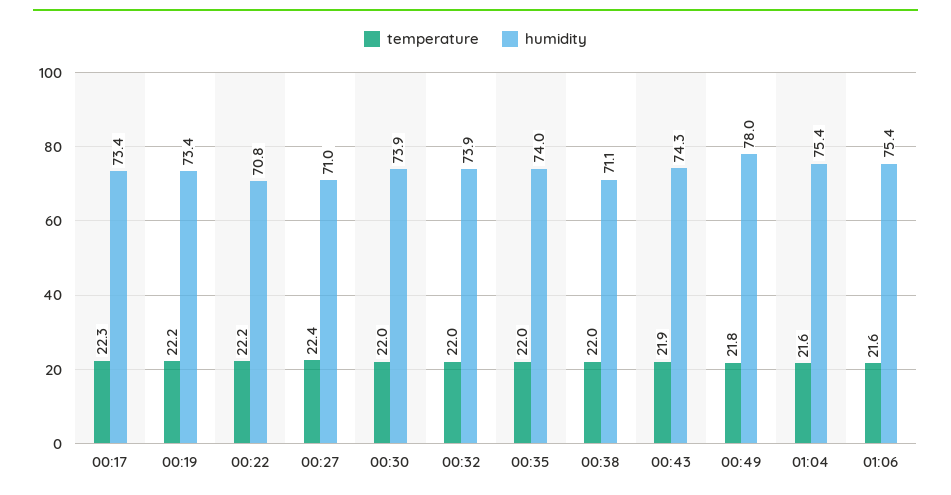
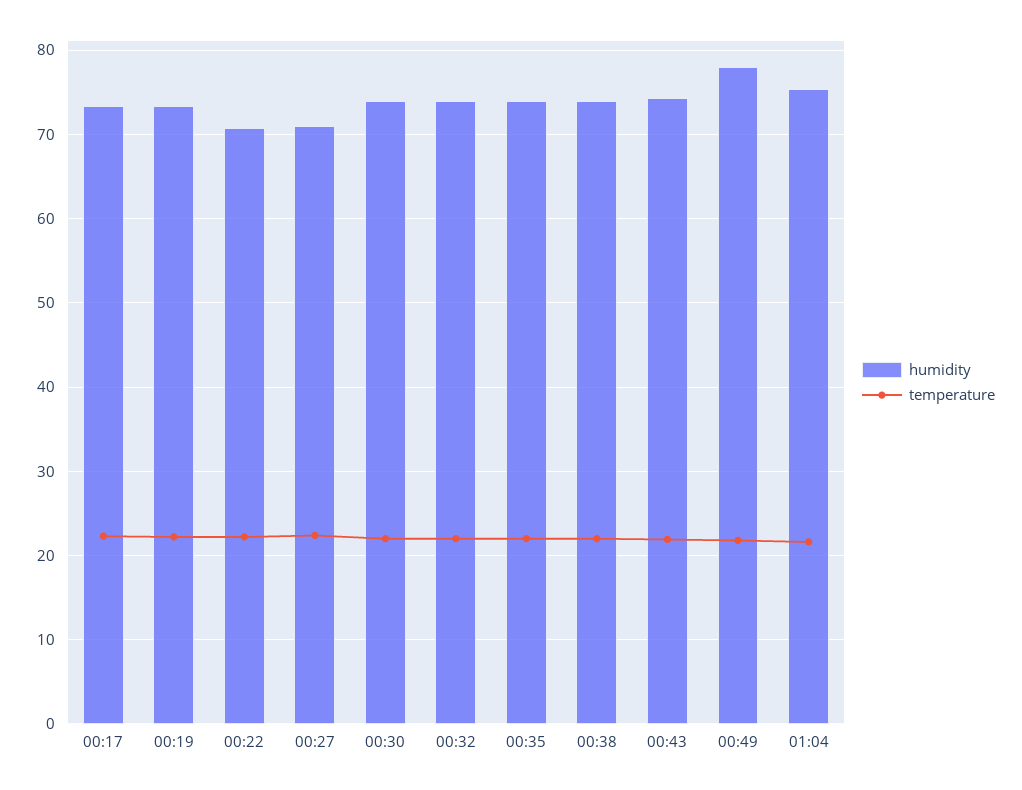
  {
    "temperature": {
      "00:17": 22.3,
      "00:19": 22.2,
      "00:22": 22.2,
      "00:27": 22.4,
      "00:30": 22,
      "00:32": 22,
      "00:35": 22,
      "00:38": 22,
      "00:43": 21.9,
      "00:49": 21.8,
-     "01:04": 21.6,
+     "01:04": 21.6
-     "01:06": 21.6
    },
    "humidity": {
      "00:17": 73.4,
      "00:19": 73.4,
      "00:22": 70.8,
      "00:27": 71,
      "00:30": 73.9,
      "00:32": 73.9,
      "00:35": 74,
-     "00:38": 71.1,
+     "00:38": 74,
      "00:43": 74.3,
      "00:49": 78,
-     "01:04": 75.4,
+     "01:04": 75.4
-     "01:06": 75.4
    }
  }

